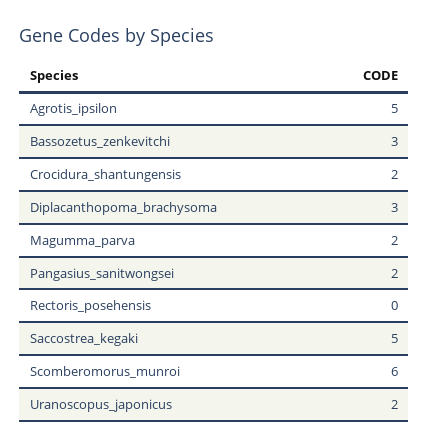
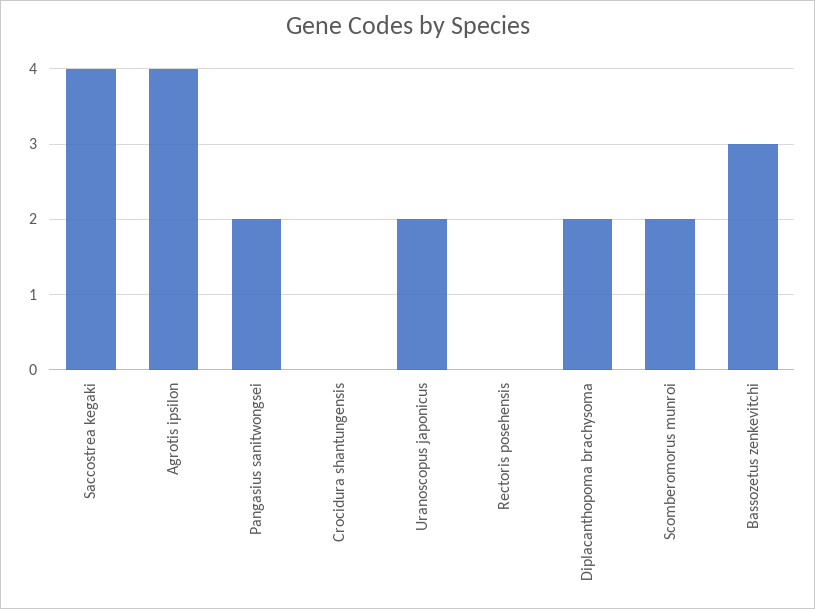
  {
-   "Agrotis_ipsilon": 5,
+   "Agrotis_ipsilon": 4,
    "Bassozetus_zenkevitchi": 3,
-   "Crocidura_shantungensis": 2,
+   "Crocidura_shantungensis": 0,
-   "Diplacanthopoma_brachysoma": 3,
+   "Diplacanthopoma_brachysoma": 2,
-   "Magumma_parva": 2,
    "Pangasius_sanitwongsei": 2,
    "Rectoris_posehensis": 0,
-   "Saccostrea_kegaki": 5,
+   "Saccostrea_kegaki": 4,
-   "Scomberomorus_munroi": 6,
+   "Scomberomorus_munroi": 2,
    "Uranoscopus_japonicus": 2
  }

